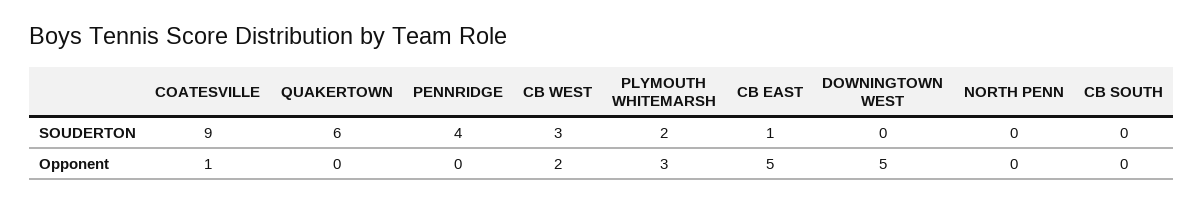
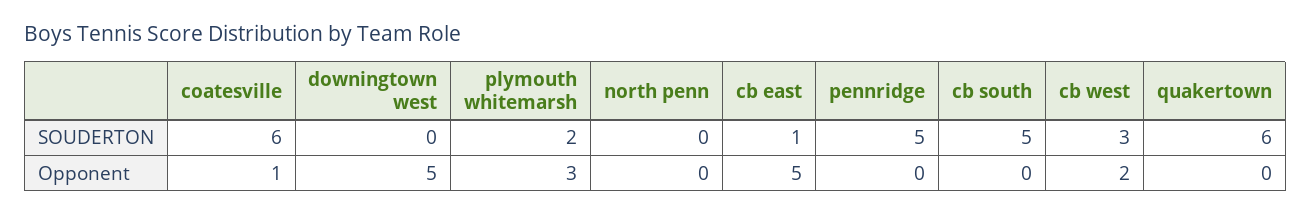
  {
    "COATESVILLE": {
-     "SOUDERTON": 9,
+     "SOUDERTON": 6,
      "Opponent": 1
    },
    "QUAKERTOWN": {
      "SOUDERTON": 6,
      "Opponent": 0
    },
    "PENNRIDGE": {
-     "SOUDERTON": 4,
+     "SOUDERTON": 5,
      "Opponent": 0
    },
    "CB WEST": {
      "SOUDERTON": 3,
      "Opponent": 2
    },
    "PLYMOUTH WHITEMARSH": {
      "SOUDERTON": 2,
      "Opponent": 3
    },
    "CB EAST": {
      "SOUDERTON": 1,
      "Opponent": 5
    },
    "DOWNINGTOWN WEST": {
      "SOUDERTON": 0,
      "Opponent": 5
    },
    "NORTH PENN": {
      "SOUDERTON": 0,
      "Opponent": 0
    },
    "CB SOUTH": {
-     "SOUDERTON": 0,
+     "SOUDERTON": 5,
      "Opponent": 0
    }
  }

